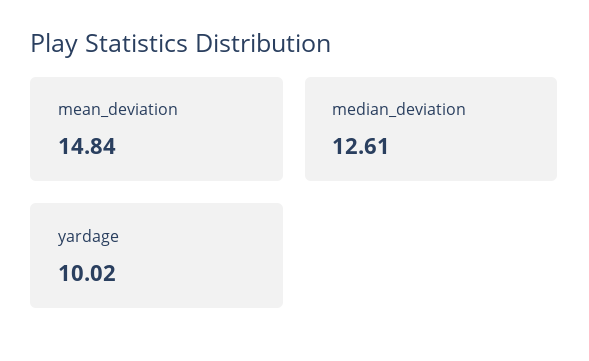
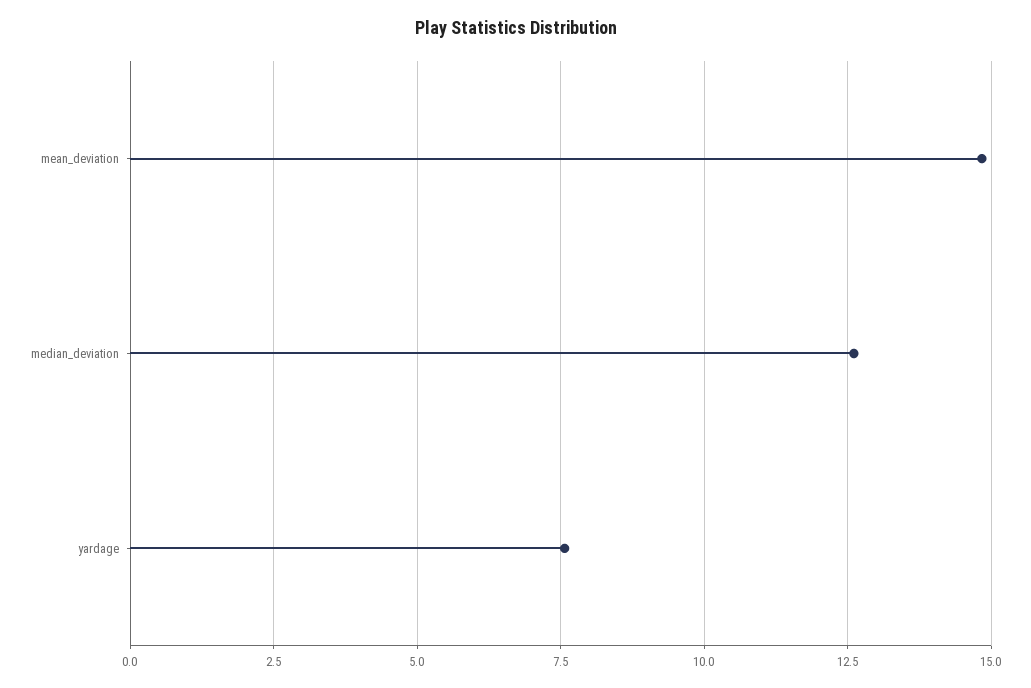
  {
    "mean_deviation": 14.84,
    "median_deviation": 12.61,
-   "yardage": 10.02
+   "yardage": 7.5
  }

